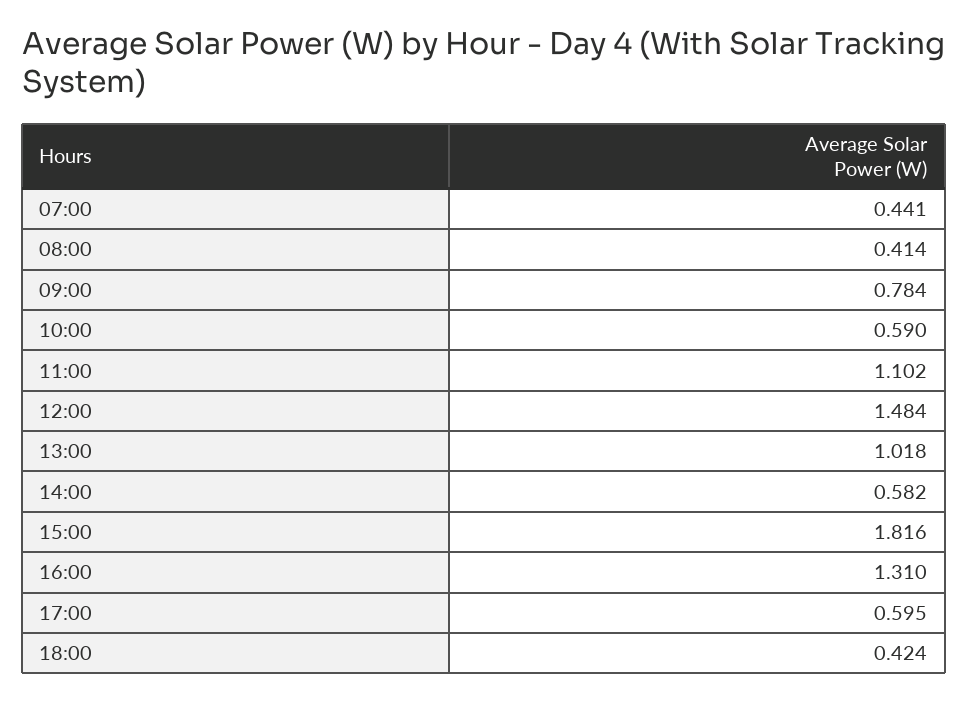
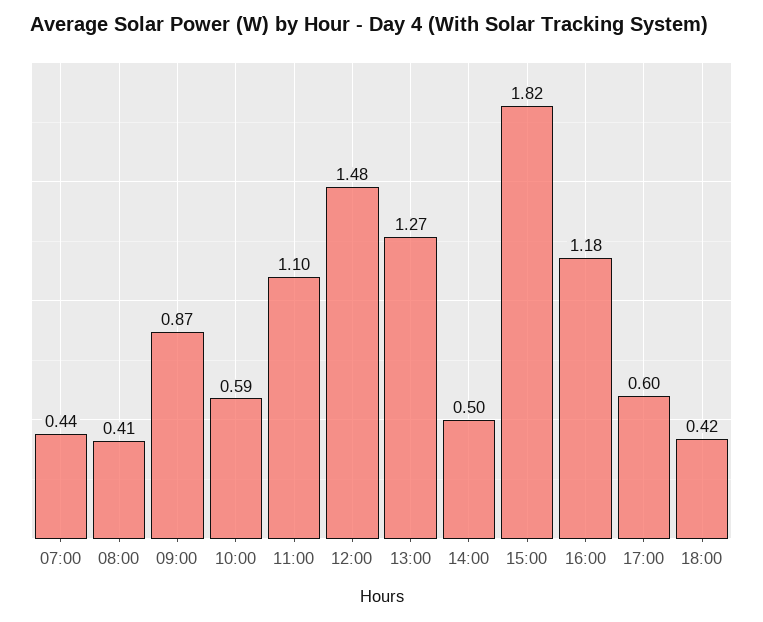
  {
    "07:00": 0.441,
    "08:00": 0.414,
-   "09:00": 0.784,
+   "09:00": 0.87,
    "10:00": 0.59,
    "11:00": 1.102,
    "12:00": 1.484,
-   "13:00": 1.018,
+   "13:00": 1.27,
-   "14:00": 0.582,
+   "14:00": 0.5,
    "15:00": 1.816,
-   "16:00": 1.31,
+   "16:00": 1.18,
    "17:00": 0.595,
    "18:00": 0.424
  }

